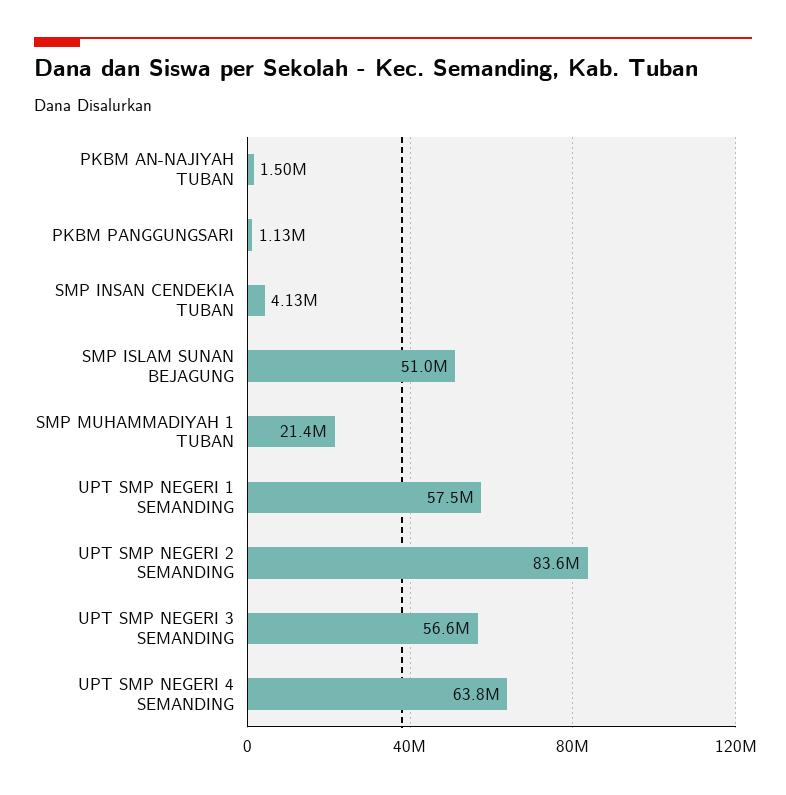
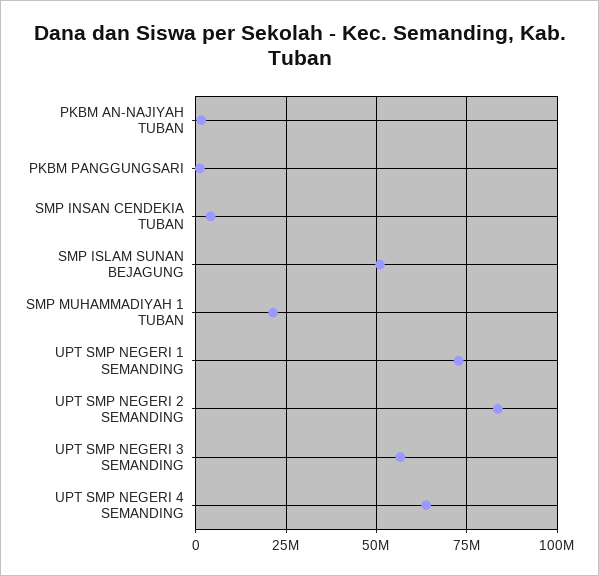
  {
    "PKBM AN-NAJIYAH TUBAN": 1500000,
    "PKBM PANGGUNGSARI": 1130000,
    "SMP INSAN CENDEKIA TUBAN": 4130000,
    "SMP ISLAM SUNAN BEJAGUNG": 51000000,
    "SMP MUHAMMADIYAH 1 TUBAN": 21400000,
-   "UPT SMP NEGERI 1 SEMANDING": 57500000,
+   "UPT SMP NEGERI 1 SEMANDING": 72500000,
    "UPT SMP NEGERI 2 SEMANDING": 83600000,
    "UPT SMP NEGERI 3 SEMANDING": 56600000,
    "UPT SMP NEGERI 4 SEMANDING": 63800000
  }

